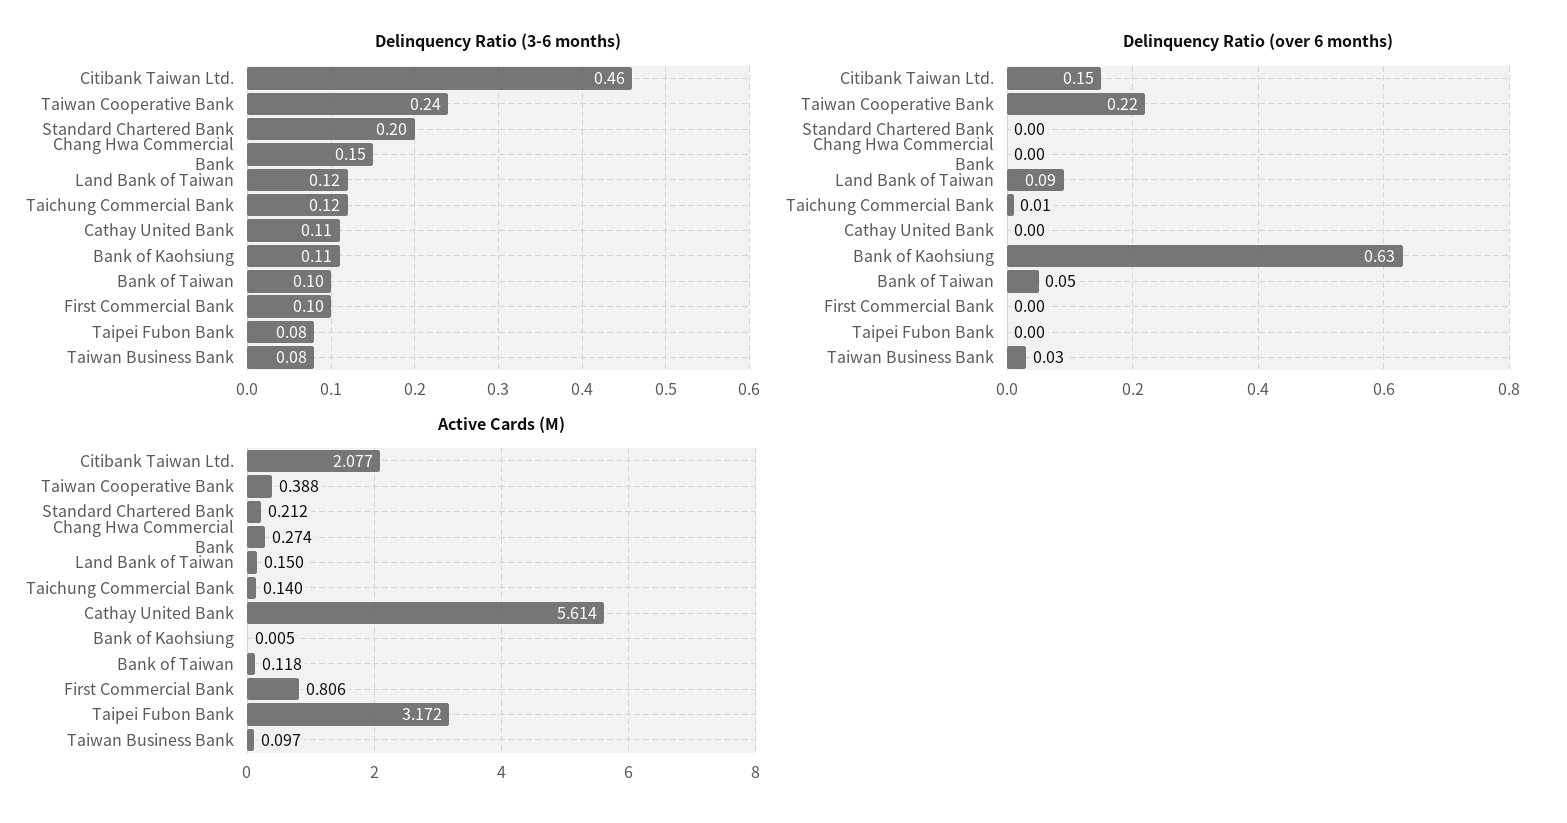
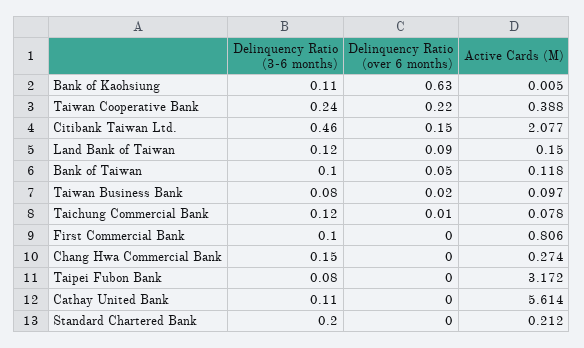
  {
    "Delinquency Ratio (3-6 months)": {
      "Citibank Taiwan Ltd.": 0.46,
      "Taiwan Cooperative Bank": 0.24,
      "Standard Chartered Bank": 0.2,
      "Chang Hwa Commercial Bank": 0.15,
      "Land Bank of Taiwan": 0.12,
      "Taichung Commercial Bank": 0.12,
      "Cathay United Bank": 0.11,
      "Bank of Kaohsiung": 0.11,
      "Bank of Taiwan": 0.1,
      "First Commercial Bank": 0.1,
      "Taipei Fubon Bank": 0.08,
      "Taiwan Business Bank": 0.08
    },
    "Delinquency Ratio (over 6 months)": {
      "Citibank Taiwan Ltd.": 0.15,
      "Taiwan Cooperative Bank": 0.22,
      "Standard Chartered Bank": 0,
      "Chang Hwa Commercial Bank": 0,
      "Land Bank of Taiwan": 0.09,
      "Taichung Commercial Bank": 0.01,
      "Cathay United Bank": 0,
      "Bank of Kaohsiung": 0.63,
      "Bank of Taiwan": 0.05,
      "First Commercial Bank": 0,
      "Taipei Fubon Bank": 0,
-     "Taiwan Business Bank": 0.03
+     "Taiwan Business Bank": 0.02
    },
    "Active Cards (M)": {
      "Citibank Taiwan Ltd.": 2.077,
      "Taiwan Cooperative Bank": 0.388,
      "Standard Chartered Bank": 0.212,
      "Chang Hwa Commercial Bank": 0.274,
      "Land Bank of Taiwan": 0.15,
-     "Taichung Commercial Bank": 0.14,
+     "Taichung Commercial Bank": 0.078,
      "Cathay United Bank": 5.614,
      "Bank of Kaohsiung": 0.005,
      "Bank of Taiwan": 0.118,
      "First Commercial Bank": 0.806,
      "Taipei Fubon Bank": 3.172,
      "Taiwan Business Bank": 0.097
    }
  }

